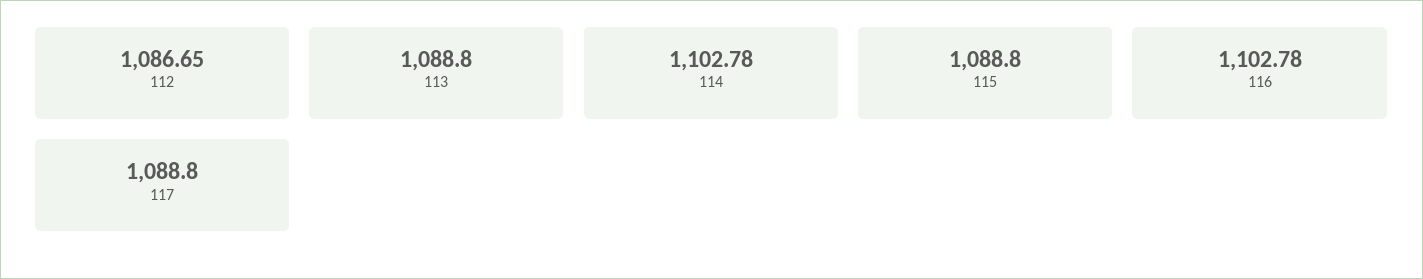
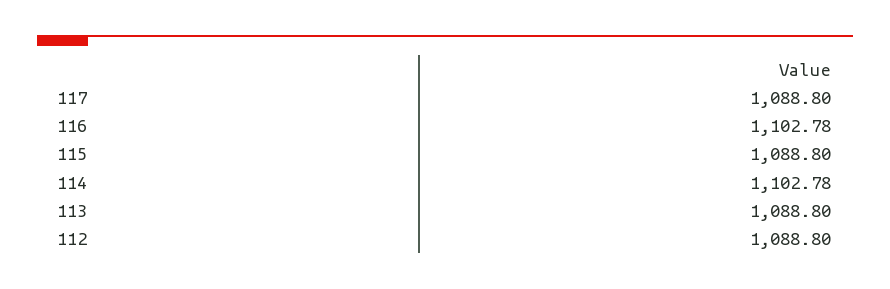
  {
-   "112": 1086.65,
+   "112": 1088.8,
    "113": 1088.8,
    "114": 1102.78,
    "115": 1088.8,
    "116": 1102.78,
    "117": 1088.8
  }

